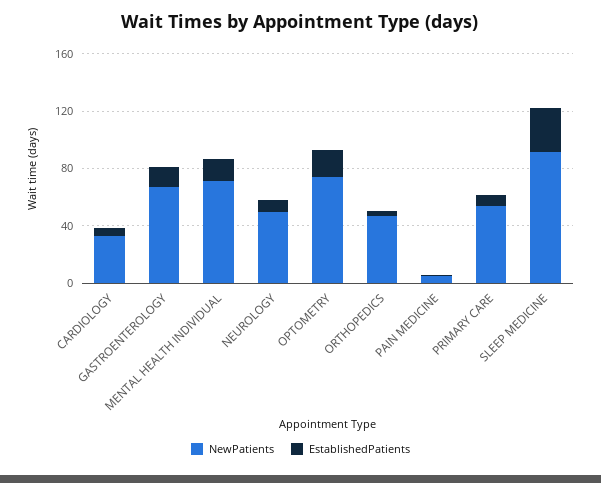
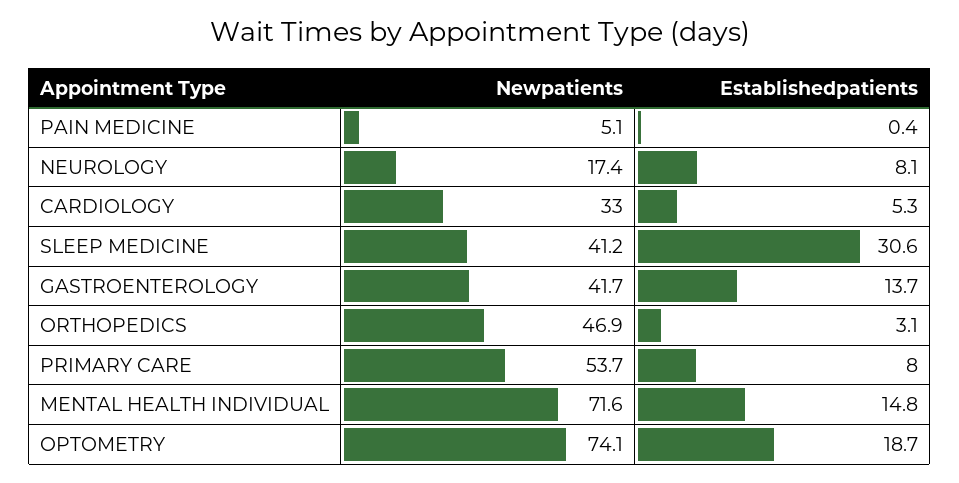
  {
    "NewPatients": {
      "CARDIOLOGY": 33,
-     "GASTROENTEROLOGY": 70,
+     "GASTROENTEROLOGY": 41.7,
      "MENTAL HEALTH INDIVIDUAL": 71.6,
-     "NEUROLOGY": 50,
+     "NEUROLOGY": 17.4,
      "OPTOMETRY": 74.1,
      "ORTHOPEDICS": 46.9,
      "PAIN MEDICINE": 5.1,
      "PRIMARY CARE": 53.7,
-     "SLEEP MEDICINE": 90
+     "SLEEP MEDICINE": 41.2
    },
    "EstablishedPatients": {
      "CARDIOLOGY": 5.3,
      "GASTROENTEROLOGY": 13.7,
      "MENTAL HEALTH INDIVIDUAL": 14.8,
      "NEUROLOGY": 8.1,
      "OPTOMETRY": 18.7,
      "ORTHOPEDICS": 3.1,
      "PAIN MEDICINE": 0.4,
      "PRIMARY CARE": 8,
      "SLEEP MEDICINE": 30.6
    }
  }

